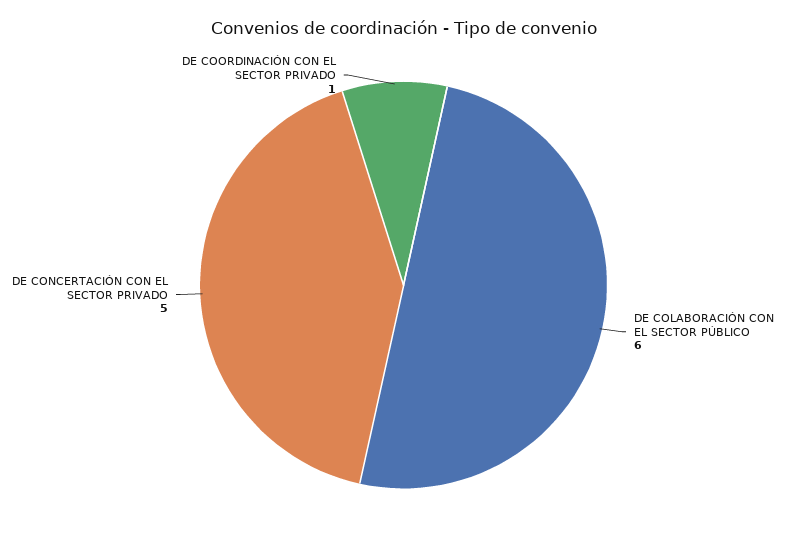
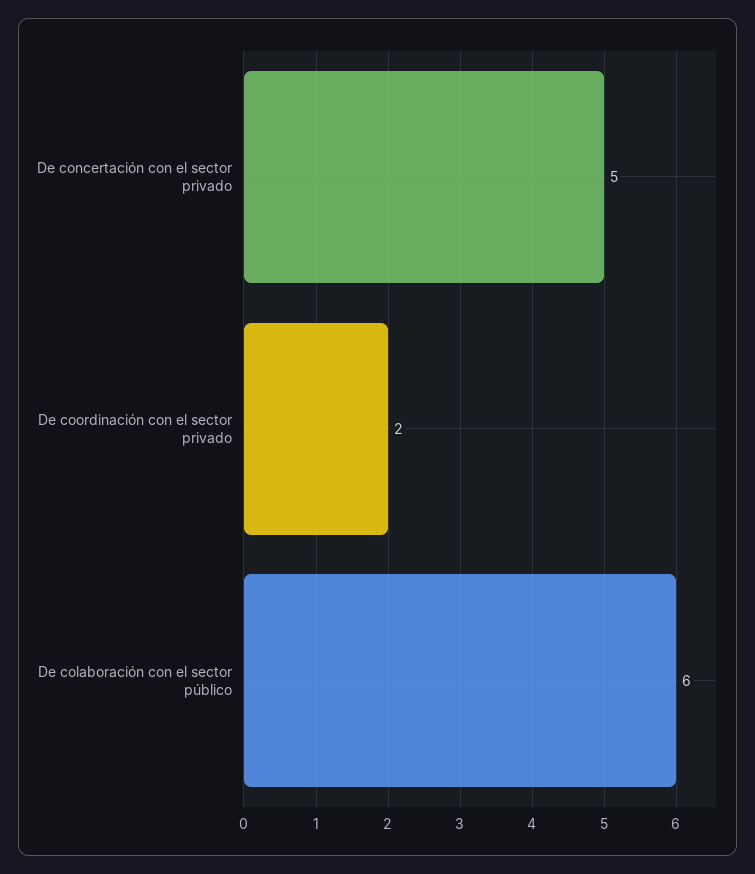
  {
    "DE COLABORACIÓN CON EL SECTOR PÚBLICO": 6,
    "DE CONCERTACIÓN CON EL SECTOR PRIVADO": 5,
-   "DE COORDINACIÓN CON EL SECTOR PRIVADO": 1
+   "DE COORDINACIÓN CON EL SECTOR PRIVADO": 2
  }

